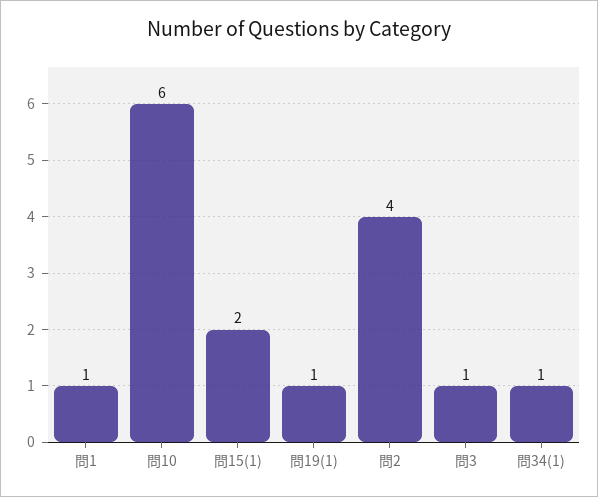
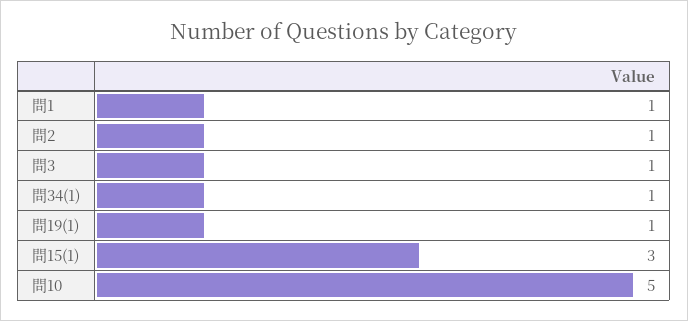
  {
    "問1": 1,
-   "問10": 6,
+   "問10": 5,
-   "問15(1)": 2,
+   "問15(1)": 3,
    "問19(1)": 1,
-   "問2": 4,
+   "問2": 1,
    "問3": 1,
    "問34(1)": 1
  }

